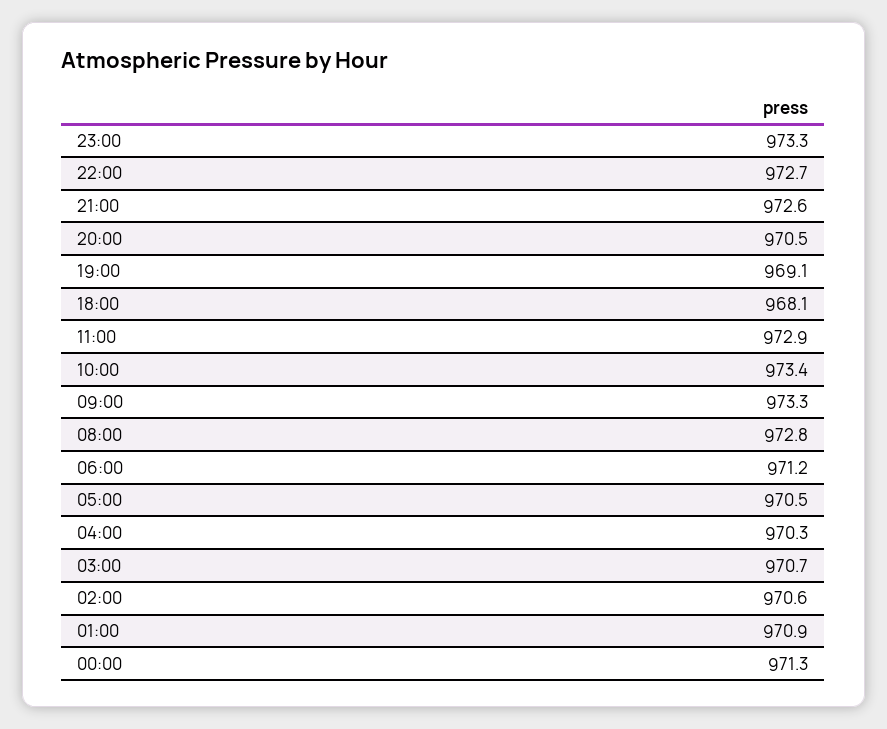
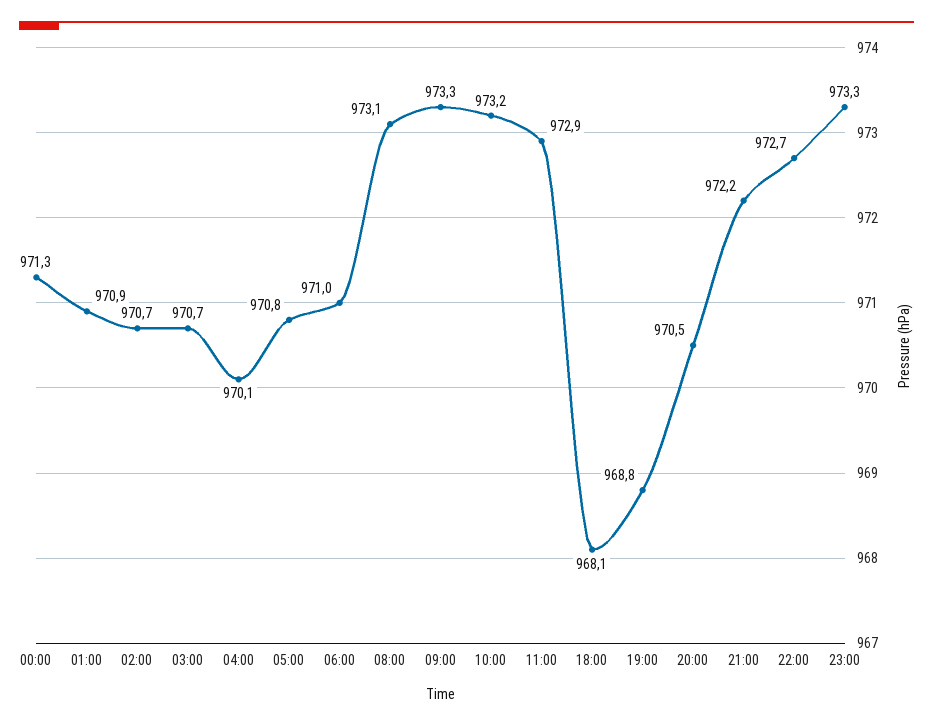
  {
    "23:00": 973.3,
    "22:00": 972.7,
-   "21:00": 972.6,
+   "21:00": 972.2,
    "20:00": 970.5,
-   "19:00": 969.1,
+   "19:00": 968.8,
    "18:00": 968.1,
    "11:00": 972.9,
-   "10:00": 973.4,
+   "10:00": 973.2,
    "09:00": 973.3,
-   "08:00": 972.8,
+   "08:00": 973.1,
-   "06:00": 971.2,
+   "06:00": 971,
-   "05:00": 970.5,
+   "05:00": 970.8,
-   "04:00": 970.3,
+   "04:00": 970.1,
    "03:00": 970.7,
-   "02:00": 970.6,
+   "02:00": 970.7,
    "01:00": 970.9,
    "00:00": 971.3
  }

